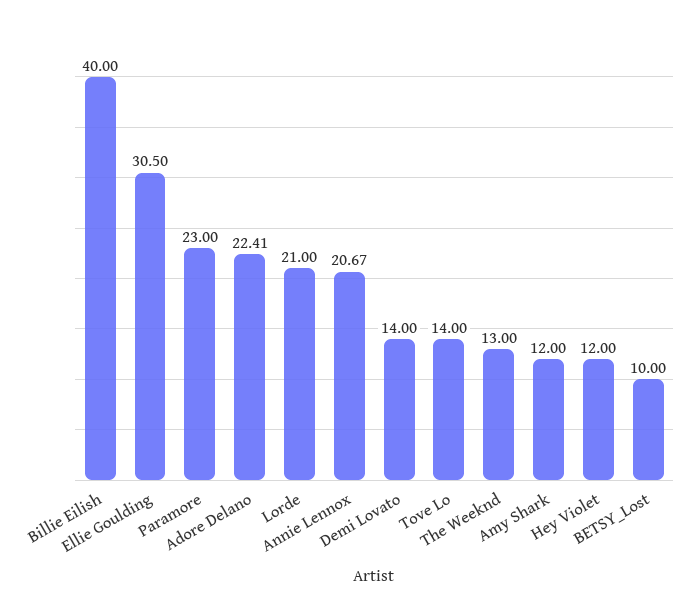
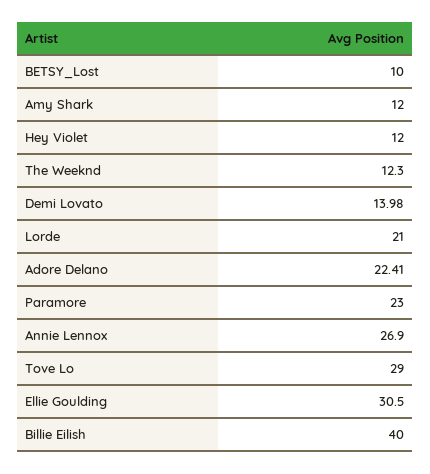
  {
    "Billie Eilish": 40,
    "Ellie Goulding": 30.5,
    "Paramore": 23,
    "Adore Delano": 22.41,
    "Lorde": 21,
-   "Annie Lennox": 20.67,
+   "Annie Lennox": 26.9,
-   "Demi Lovato": 14,
+   "Demi Lovato": 13.98,
-   "Tove Lo": 14,
+   "Tove Lo": 29,
-   "The Weeknd": 13,
+   "The Weeknd": 12.3,
    "Amy Shark": 12,
    "Hey Violet": 12,
    "BETSY_Lost": 10
  }

